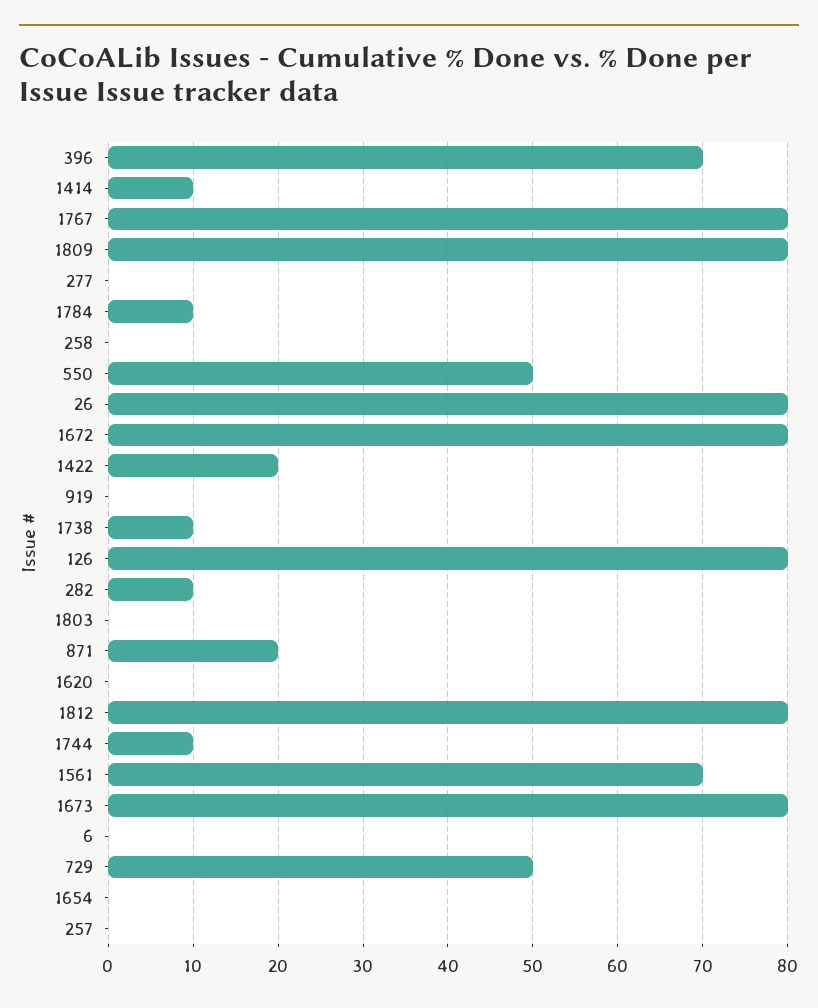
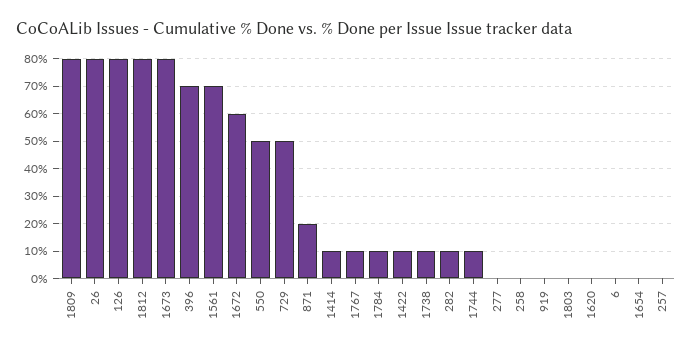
  {
    "396": 70,
    "1414": 10,
-   "1767": 80,
+   "1767": 10,
    "1809": 80,
    "277": 0,
    "1784": 10,
    "258": 0,
    "550": 50,
    "26": 80,
-   "1672": 80,
+   "1672": 60,
-   "1422": 20,
+   "1422": 10,
    "919": 0,
    "1738": 10,
    "126": 80,
    "282": 10,
    "1803": 0,
    "871": 20,
    "1620": 0,
    "1812": 80,
    "1744": 10,
    "1561": 70,
    "1673": 80,
    "6": 0,
    "729": 50,
    "1654": 0,
    "257": 0
  }

